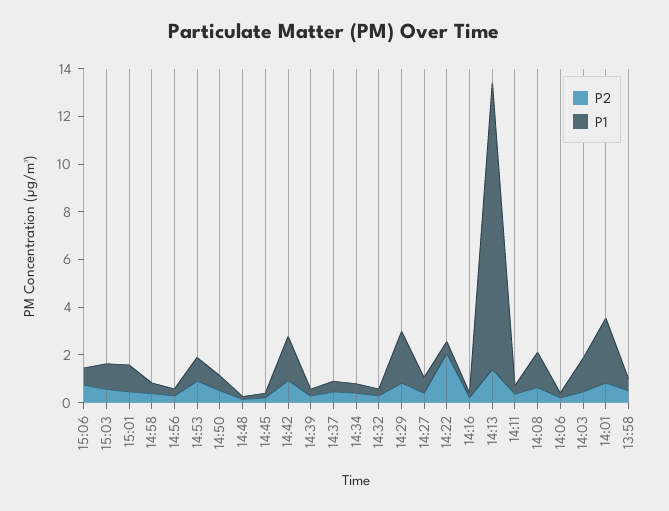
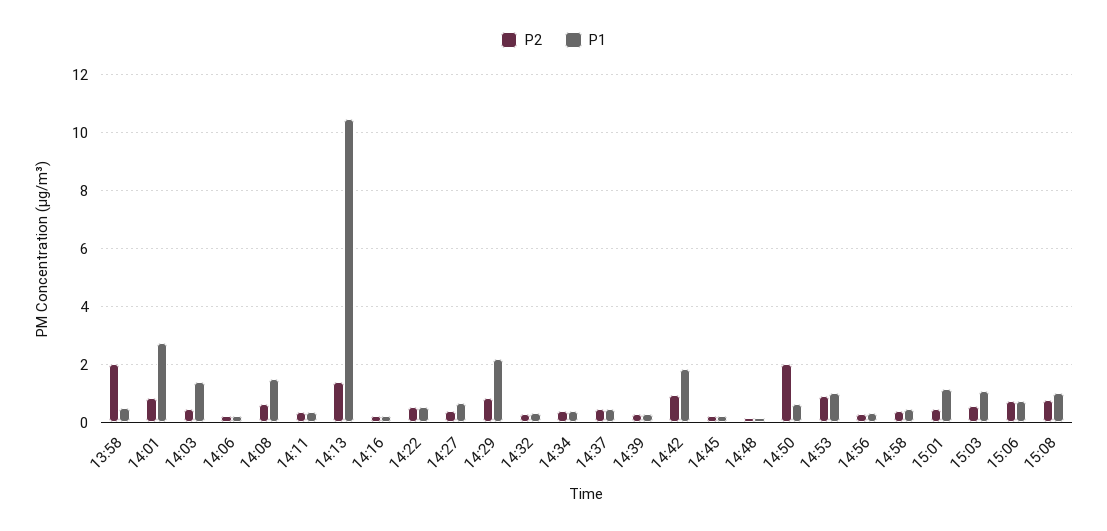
  {
    "P2": {
      "15:06": 0.75,
      "15:03": 0.5,
      "15:01": 0.5,
      "14:58": 0.5,
      "14:56": 0.25,
      "14:53": 1,
-     "14:50": 0.5,
+     "14:50": 2,
      "14:48": 0.25,
      "14:45": 0.25,
      "14:42": 1,
      "14:39": 0.25,
      "14:37": 0.5,
      "14:34": 0.5,
      "14:32": 0.25,
      "14:29": 0.75,
      "14:27": 0.5,
-     "14:22": 2,
+     "14:22": 0.5,
      "14:16": 0.25,
      "14:13": 1.5,
      "14:11": 0.25,
      "14:08": 0.75,
      "14:06": 0.25,
      "14:03": 0.5,
      "14:01": 0.75,
-     "13:58": 0.5
+     "13:58": 2,
+     "15:08": 0.75
    },
    "P1": {
      "15:06": 0.75,
      "15:03": 1,
      "15:01": 1.25,
      "14:58": 0.5,
      "14:56": 0.25,
      "14:53": 1,
      "14:50": 0.75,
      "14:48": 0.25,
      "14:45": 0.25,
      "14:42": 1.75,
      "14:39": 0.25,
      "14:37": 0.5,
      "14:34": 0.5,
      "14:32": 0.25,
      "14:29": 2.25,
      "14:27": 0.75,
      "14:22": 0.5,
      "14:16": 0.25,
-     "14:13": 12,
+     "14:13": 10.5,
      "14:11": 0.25,
      "14:08": 1.5,
      "14:06": 0.25,
      "14:03": 1.5,
      "14:01": 2.75,
-     "13:58": 0.5
+     "13:58": 0.5,
+     "15:08": 1
    }
  }

